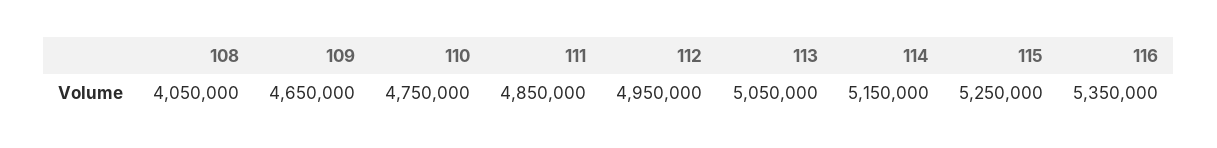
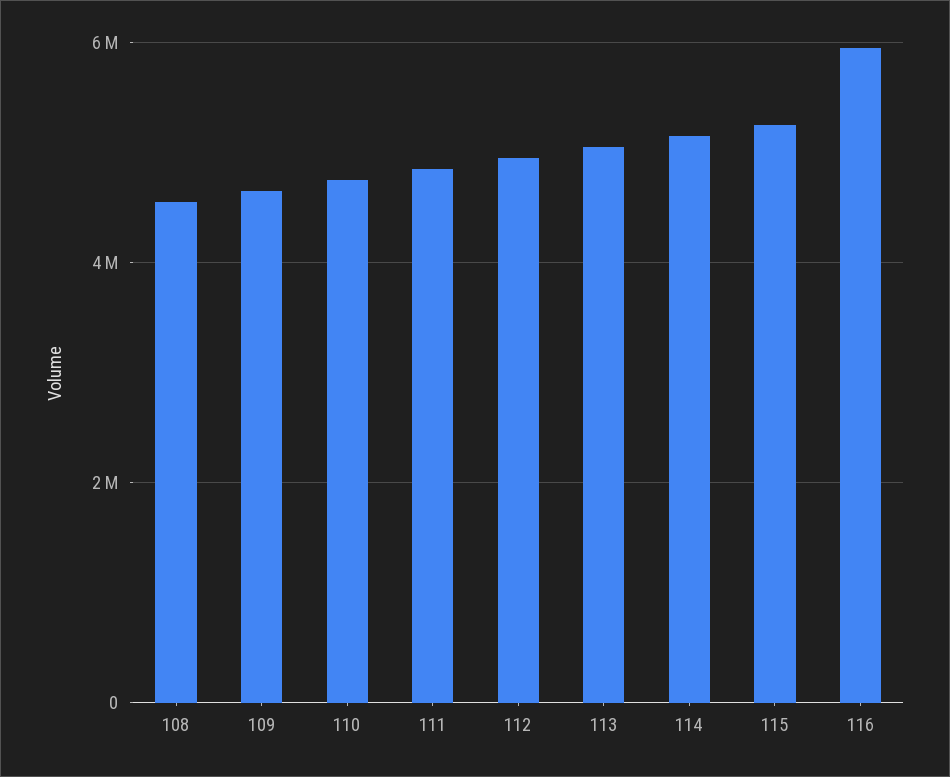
  {
-   "108": 4050000,
+   "108": 4600000,
    "109": 4650000,
    "110": 4750000,
    "111": 4850000,
    "112": 4950000,
    "113": 5050000,
    "114": 5150000,
    "115": 5250000,
-   "116": 5350000
+   "116": 6000000
  }

